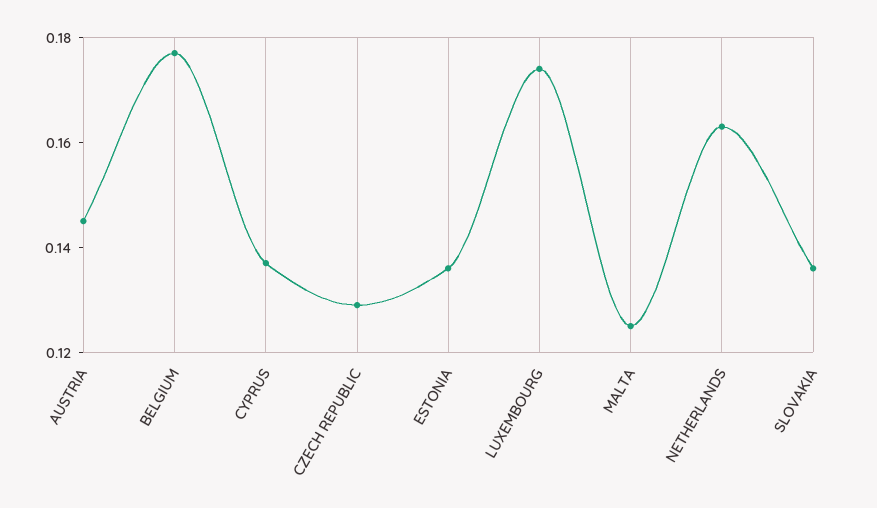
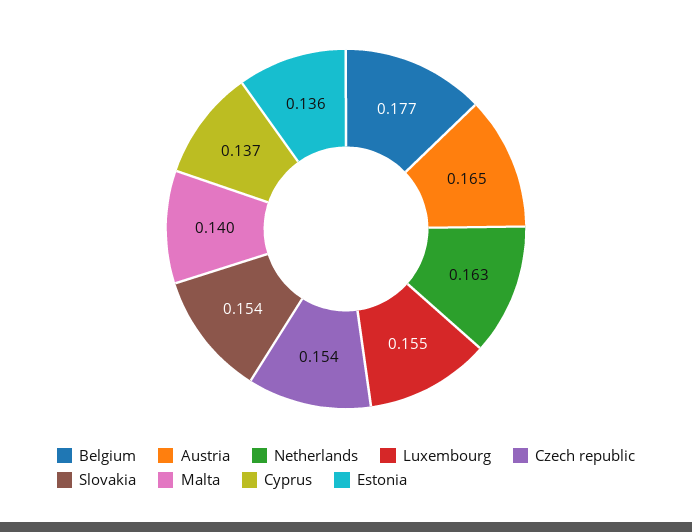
  {
-   "AUSTRIA": 0.145,
+   "AUSTRIA": 0.165,
    "BELGIUM": 0.177,
    "CYPRUS": 0.137,
-   "CZECH REPUBLIC": 0.13,
+   "CZECH REPUBLIC": 0.154,
    "ESTONIA": 0.136,
-   "LUXEMBOURG": 0.175,
+   "LUXEMBOURG": 0.155,
-   "MALTA": 0.125,
+   "MALTA": 0.14,
    "NETHERLANDS": 0.163,
-   "SLOVAKIA": 0.135
+   "SLOVAKIA": 0.154
  }

